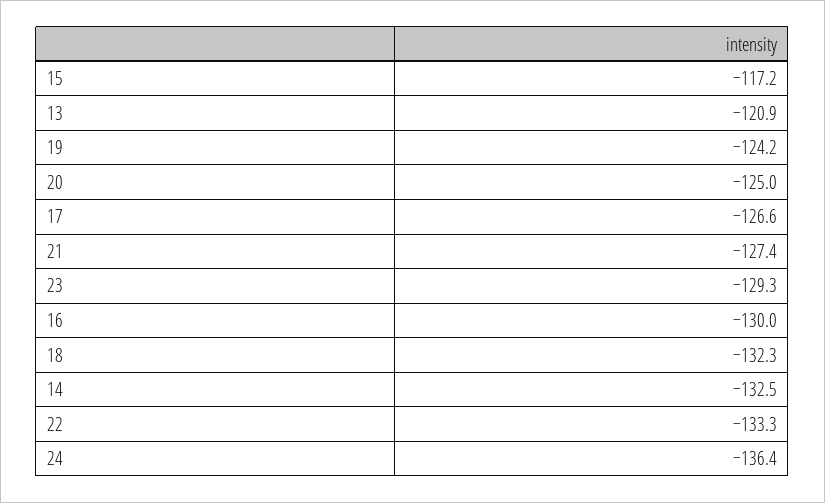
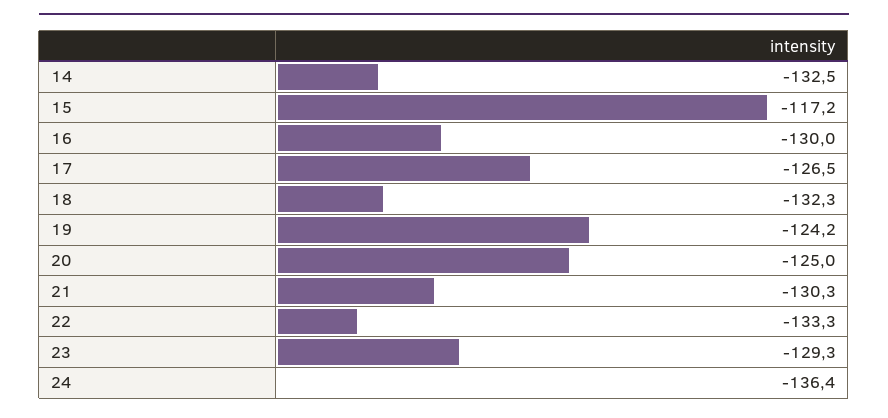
  {
    "15": -117.2,
-   "13": -120.9,
    "19": -124.2,
    "20": -125,
-   "17": -126.6,
+   "17": -126.5,
-   "21": -127.4,
+   "21": -130.3,
    "23": -129.3,
    "16": -130,
    "18": -132.3,
    "14": -132.5,
    "22": -133.3,
    "24": -136.4
  }

